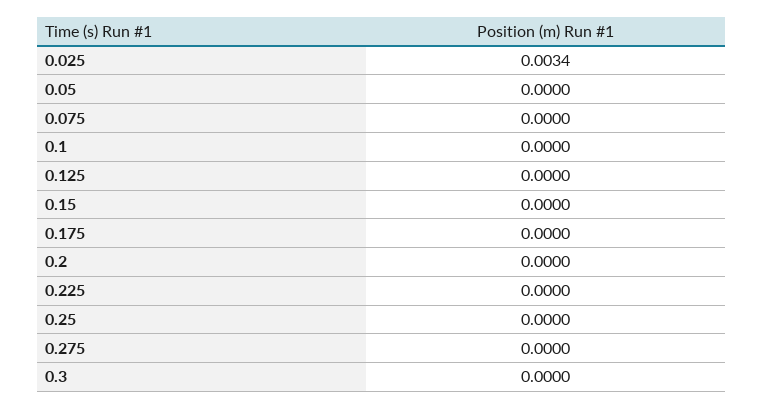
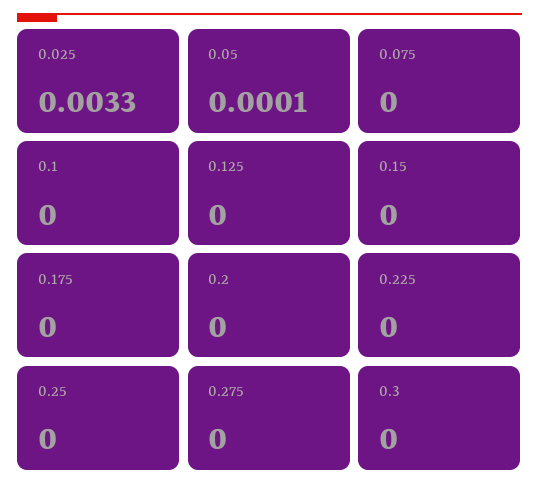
  {
-   "0.025": 0.0034,
+   "0.025": 0.0033,
-   "0.05": 0,
+   "0.05": 0.0001,
    "0.075": 0,
    "0.1": 0,
    "0.125": 0,
    "0.15": 0,
    "0.175": 0,
    "0.2": 0,
    "0.225": 0,
    "0.25": 0,
    "0.275": 0,
    "0.3": 0
  }

